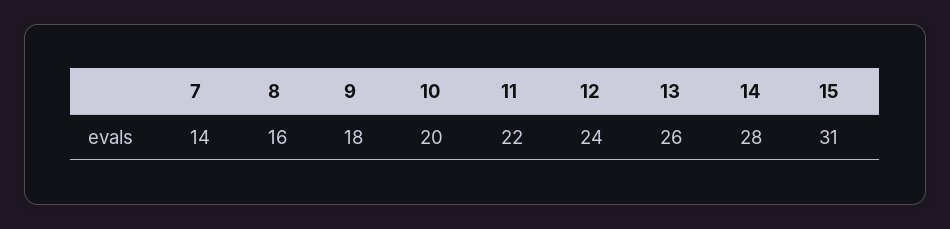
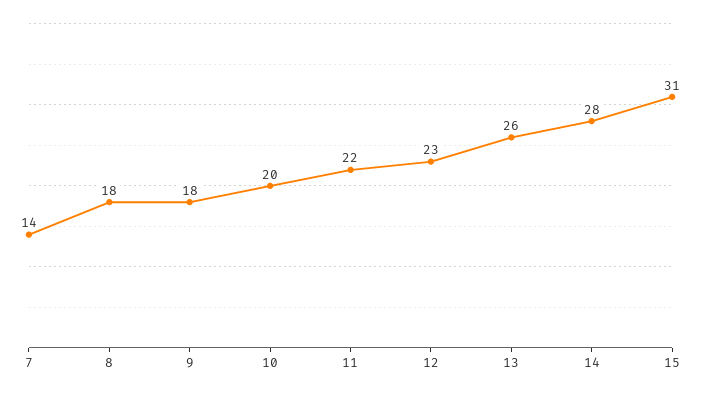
  {
    "7": 14,
-   "8": 16,
+   "8": 18,
    "9": 18,
    "10": 20,
    "11": 22,
-   "12": 24,
+   "12": 23,
    "13": 26,
    "14": 28,
    "15": 31
  }

